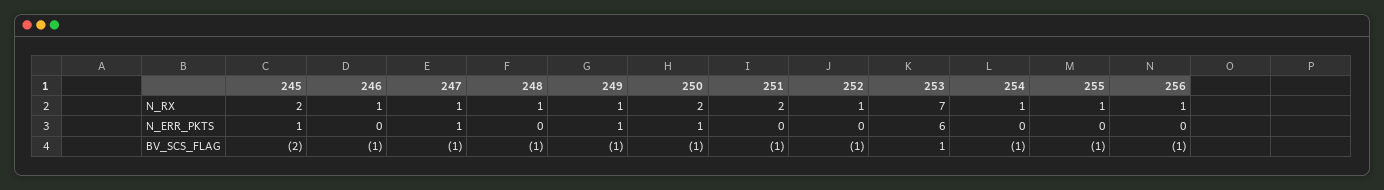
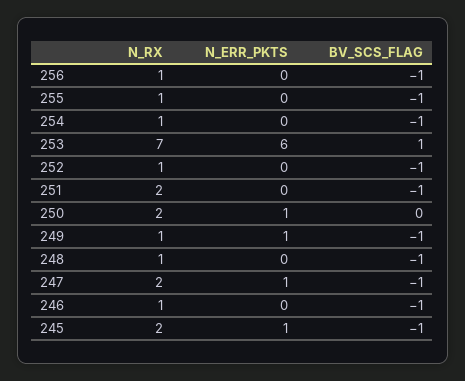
  {
    "245": {
      "N_RX": 2,
      "N_ERR_PKTS": 1,
-     "BV_SCS_FLAG": -2
+     "BV_SCS_FLAG": -1
    },
    "246": {
      "N_RX": 1,
      "N_ERR_PKTS": 0,
      "BV_SCS_FLAG": -1
    },
    "247": {
-     "N_RX": 1,
+     "N_RX": 2,
      "N_ERR_PKTS": 1,
      "BV_SCS_FLAG": -1
    },
    "248": {
      "N_RX": 1,
      "N_ERR_PKTS": 0,
      "BV_SCS_FLAG": -1
    },
    "249": {
      "N_RX": 1,
      "N_ERR_PKTS": 1,
      "BV_SCS_FLAG": -1
    },
    "250": {
      "N_RX": 2,
      "N_ERR_PKTS": 1,
-     "BV_SCS_FLAG": -1
+     "BV_SCS_FLAG": 0
    },
    "251": {
      "N_RX": 2,
      "N_ERR_PKTS": 0,
      "BV_SCS_FLAG": -1
    },
    "252": {
      "N_RX": 1,
      "N_ERR_PKTS": 0,
      "BV_SCS_FLAG": -1
    },
    "253": {
      "N_RX": 7,
      "N_ERR_PKTS": 6,
      "BV_SCS_FLAG": 1
    },
    "254": {
      "N_RX": 1,
      "N_ERR_PKTS": 0,
      "BV_SCS_FLAG": -1
    },
    "255": {
      "N_RX": 1,
      "N_ERR_PKTS": 0,
      "BV_SCS_FLAG": -1
    },
    "256": {
      "N_RX": 1,
      "N_ERR_PKTS": 0,
      "BV_SCS_FLAG": -1
    }
  }

